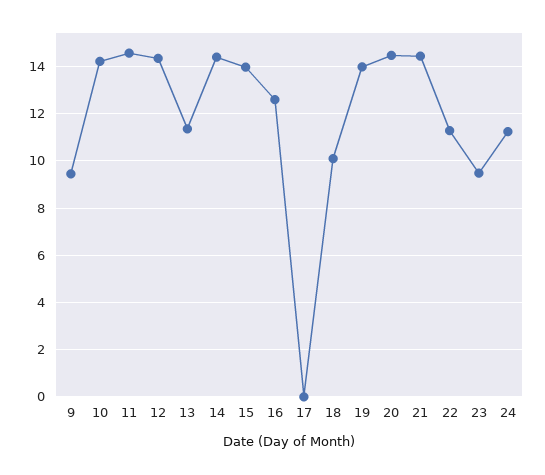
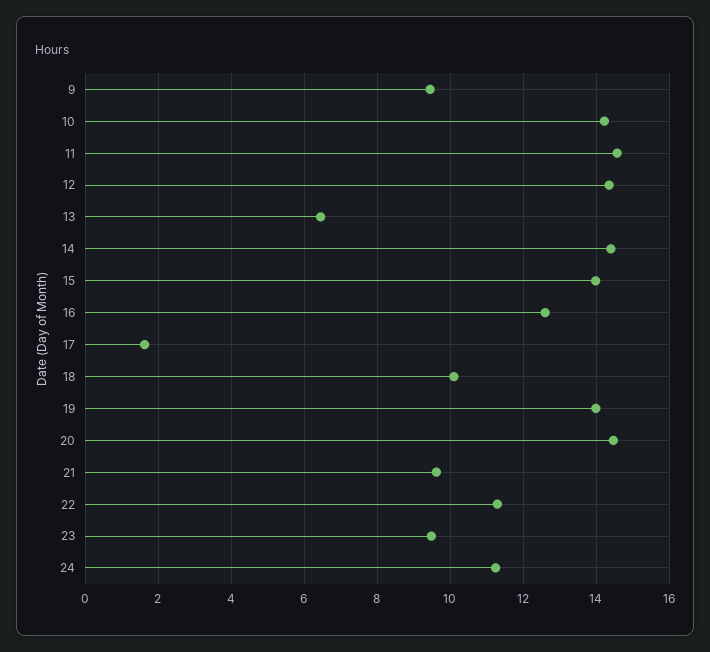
  {
    "9": 9.4,
    "10": 14.2,
    "11": 14.6,
    "12": 14.4,
-   "13": 11.5,
+   "13": 6.4,
    "14": 14.4,
    "15": 14,
    "16": 12.6,
-   "17": 0,
+   "17": 1.6,
    "18": 10.2,
    "19": 14,
    "20": 14.4,
-   "21": 14.5,
+   "21": 9.6,
    "22": 11.2,
    "23": 9.4,
    "24": 11.2
  }

